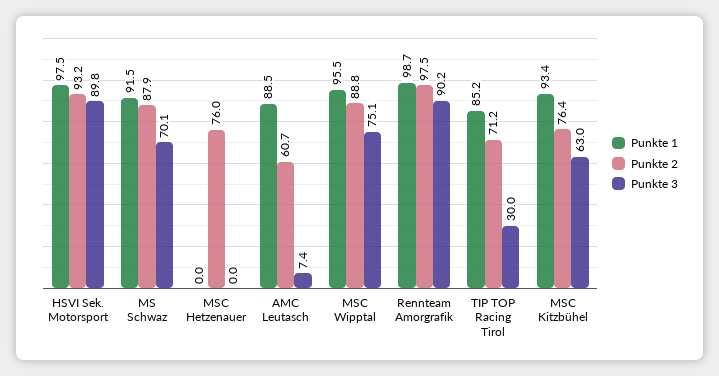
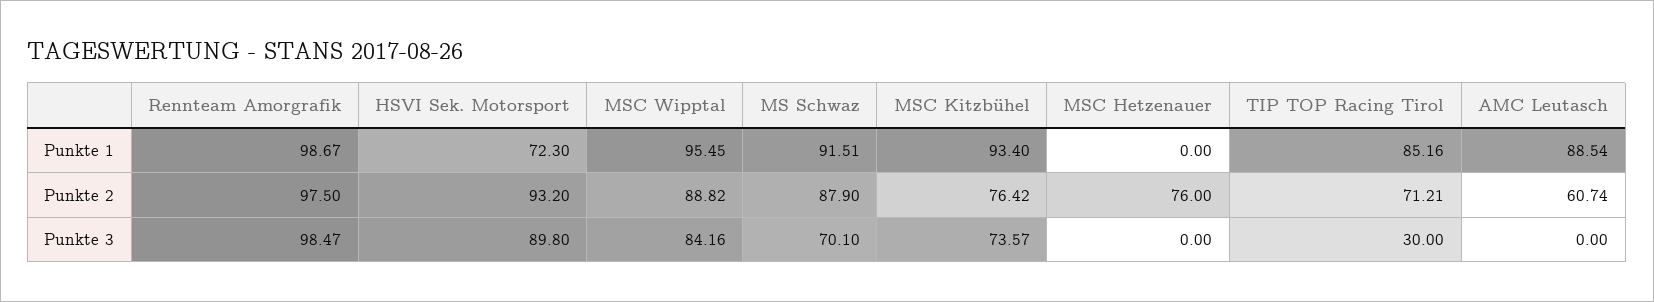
  {
    "Punkte 1": {
-     "HSVI Sek. Motorsport": 97.5,
+     "HSVI Sek. Motorsport": 72.3,
      "MS Schwaz": 91.51,
      "MSC Hetzenauer": 0,
      "AMC Leutasch": 88.54,
      "MSC Wipptal": 95.45,
      "Rennteam Amorgrafik": 98.67,
      "TIP TOP Racing Tirol": 85.16,
      "MSC Kitzbühel": 93.4
    },
    "Punkte 2": {
      "HSVI Sek. Motorsport": 93.2,
      "MS Schwaz": 87.9,
      "MSC Hetzenauer": 76,
      "AMC Leutasch": 60.74,
      "MSC Wipptal": 88.82,
      "Rennteam Amorgrafik": 97.5,
      "TIP TOP Racing Tirol": 71.21,
      "MSC Kitzbühel": 76.42
    },
    "Punkte 3": {
      "HSVI Sek. Motorsport": 89.8,
      "MS Schwaz": 70.1,
      "MSC Hetzenauer": 0,
-     "AMC Leutasch": 7.4,
+     "AMC Leutasch": 0,
-     "MSC Wipptal": 75.1,
+     "MSC Wipptal": 84.16,
-     "Rennteam Amorgrafik": 90.2,
+     "Rennteam Amorgrafik": 98.47,
      "TIP TOP Racing Tirol": 30,
-     "MSC Kitzbühel": 63
+     "MSC Kitzbühel": 73.57
    }
  }

